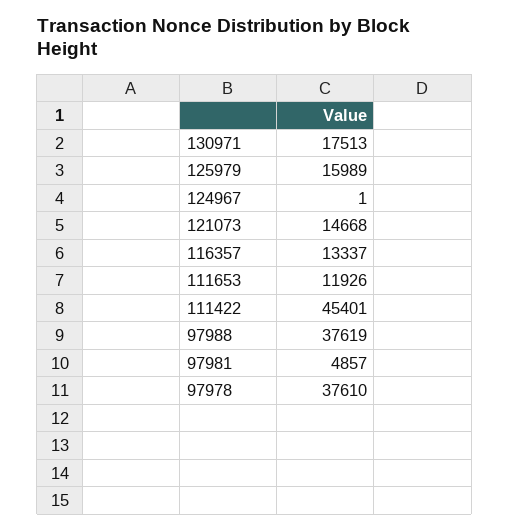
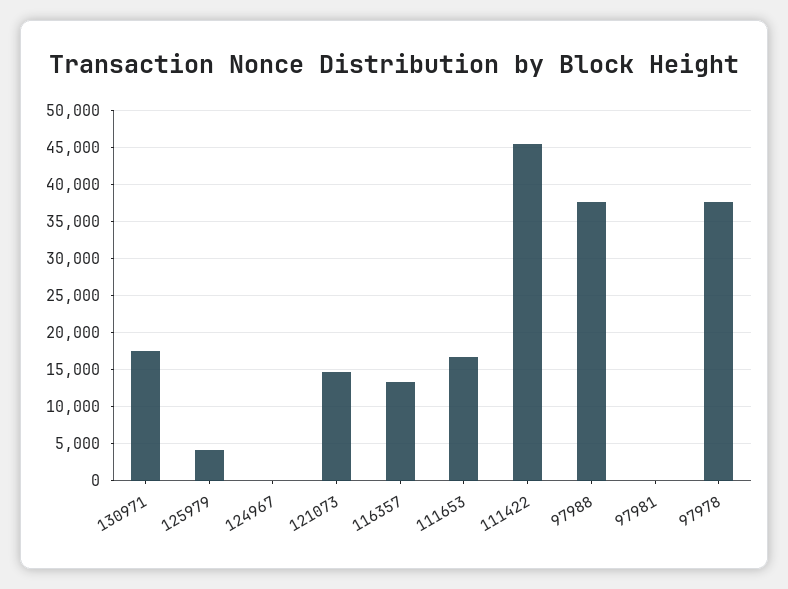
  {
    "130971": 17513,
-   "125979": 15989,
+   "125979": 4000,
    "124967": 1,
    "121073": 14668,
    "116357": 13337,
-   "111653": 11926,
+   "111653": 17000,
    "111422": 45401,
    "97988": 37619,
-   "97981": 4857,
+   "97981": 0,
    "97978": 37610
  }

